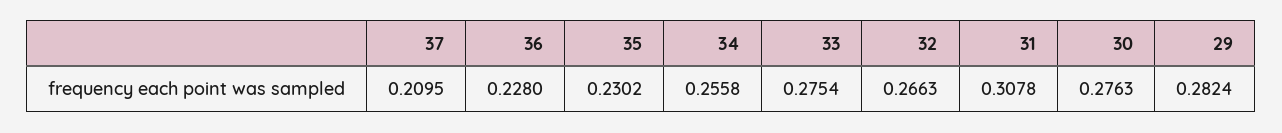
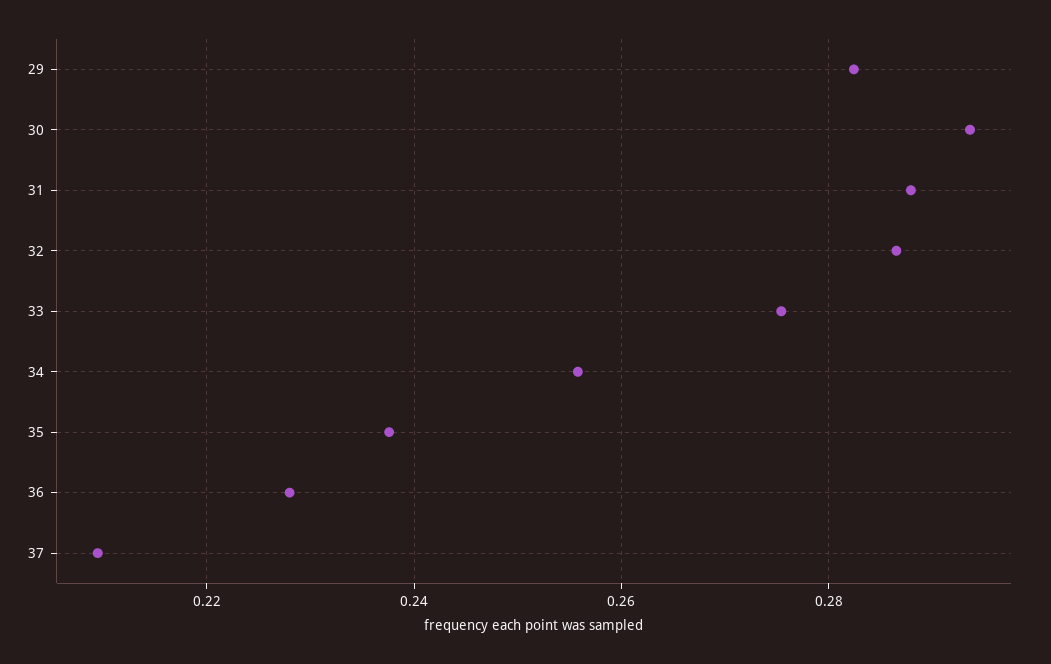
  {
    "37": 0.2095,
    "36": 0.228,
-   "35": 0.2302,
+   "35": 0.238,
    "34": 0.2558,
    "33": 0.2754,
-   "32": 0.2663,
+   "32": 0.286,
-   "31": 0.3078,
+   "31": 0.288,
-   "30": 0.2763,
+   "30": 0.294,
    "29": 0.2824
  }

